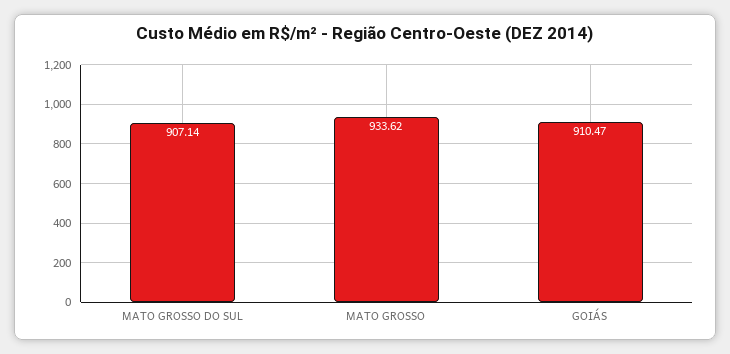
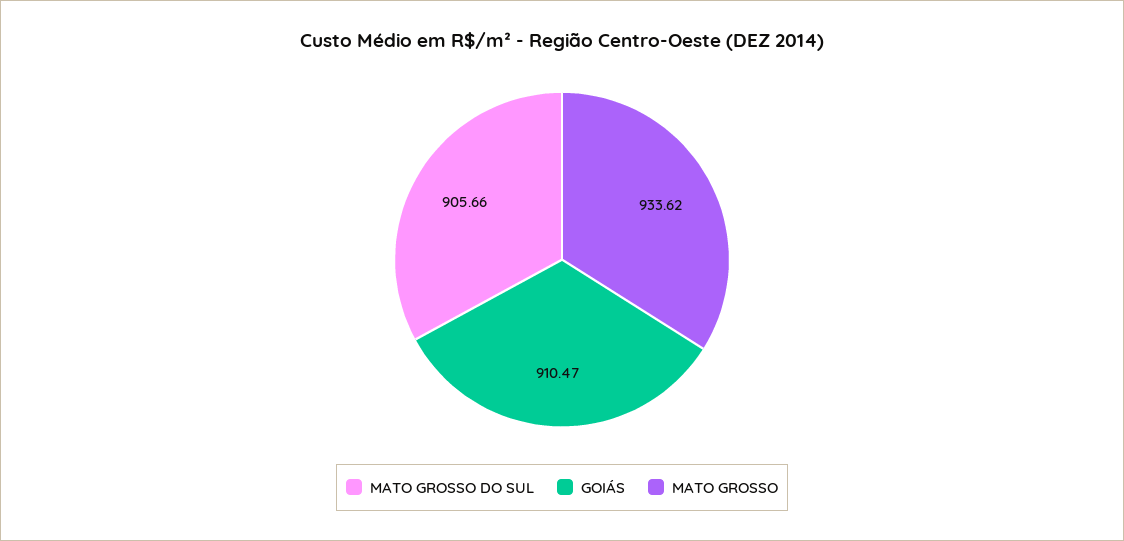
  {
-   "MATO GROSSO DO SUL": 907.14,
+   "MATO GROSSO DO SUL": 905.66,
    "MATO GROSSO": 933.62,
    "GOIÁS": 910.47
  }

